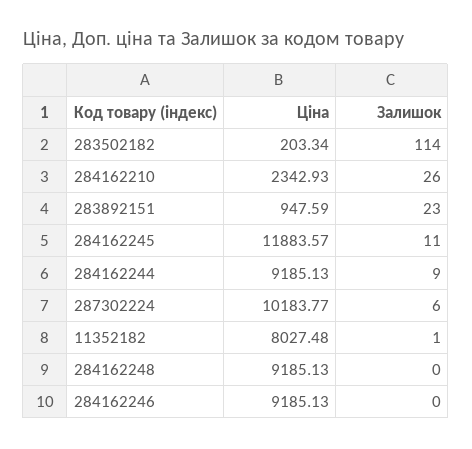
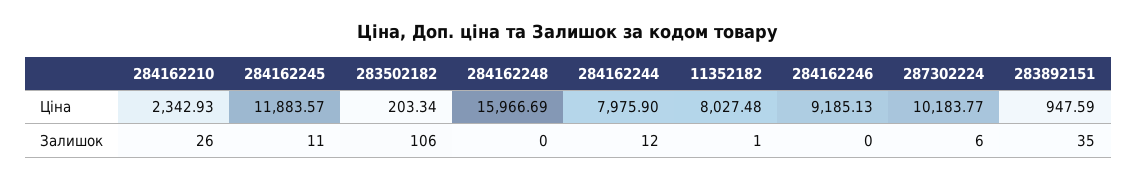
  {
    "Ціна": {
      "283502182": 203.34,
      "284162210": 2342.93,
      "283892151": 947.59,
      "284162245": 11883.57,
-     "284162244": 9185.13,
+     "284162244": 7975.9,
      "287302224": 10183.77,
      "11352182": 8027.48,
-     "284162248": 9185.13,
+     "284162248": 15966.69,
      "284162246": 9185.13
    },
    "Залишок": {
-     "283502182": 114,
+     "283502182": 106,
      "284162210": 26,
-     "283892151": 23,
+     "283892151": 35,
      "284162245": 11,
-     "284162244": 9,
+     "284162244": 12,
      "287302224": 6,
      "11352182": 1,
      "284162248": 0,
      "284162246": 0
    }
  }

